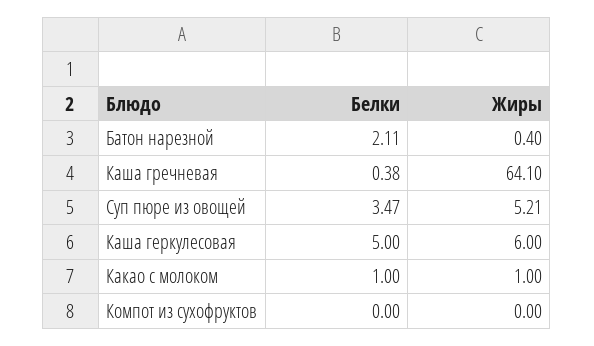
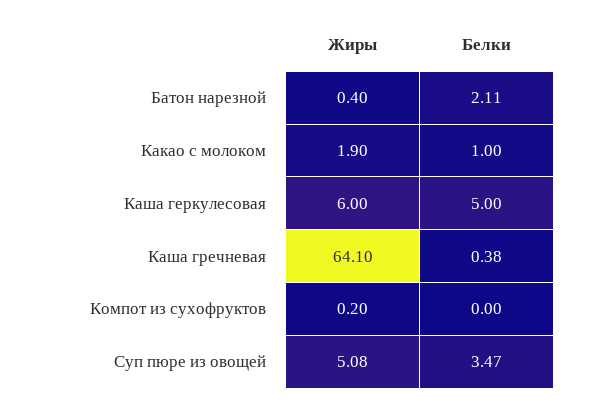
  {
    "Белки": {
      "Батон нарезной": 2.11,
      "Каша гречневая": 0.38,
      "Суп пюре из овощей": 3.47,
      "Каша геркулесовая": 5,
      "Какао с молоком": 1,
      "Компот из сухофруктов": 0
    },
    "Жиры": {
      "Батон нарезной": 0.4,
      "Каша гречневая": 64.1,
-     "Суп пюре из овощей": 5.21,
+     "Суп пюре из овощей": 5.08,
      "Каша геркулесовая": 6,
-     "Какао с молоком": 1,
+     "Какао с молоком": 1.9,
-     "Компот из сухофруктов": 0
+     "Компот из сухофруктов": 0.2
    }
  }

